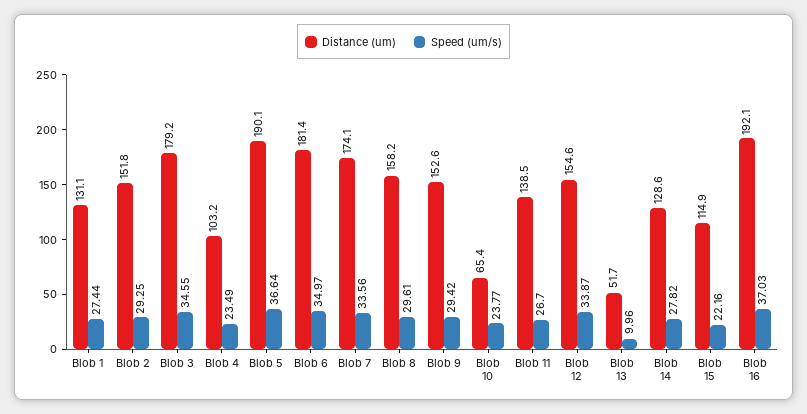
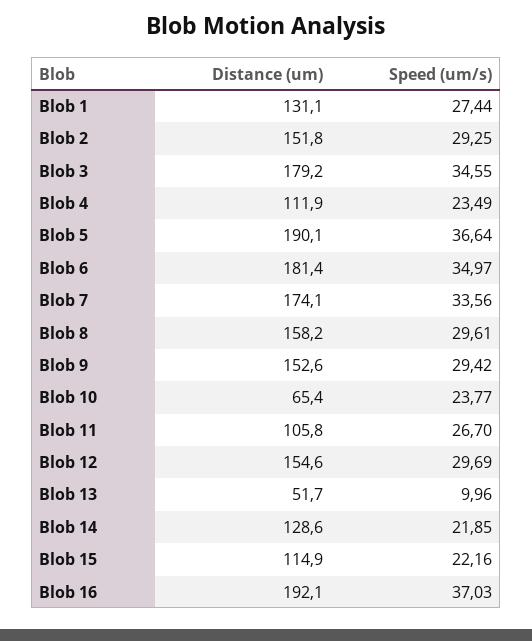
  {
    "Distance (um)": {
      "Blob 1": 131.1,
      "Blob 2": 151.8,
      "Blob 3": 179.2,
-     "Blob 4": 103.2,
+     "Blob 4": 111.9,
      "Blob 5": 190.1,
      "Blob 6": 181.4,
      "Blob 7": 174.1,
      "Blob 8": 158.2,
      "Blob 9": 152.6,
      "Blob 10": 65.4,
-     "Blob 11": 138.5,
+     "Blob 11": 105.8,
      "Blob 12": 154.6,
      "Blob 13": 51.7,
      "Blob 14": 128.6,
      "Blob 15": 114.9,
      "Blob 16": 192.1
    },
    "Speed (um/s)": {
      "Blob 1": 27.44,
      "Blob 2": 29.25,
      "Blob 3": 34.55,
      "Blob 4": 23.49,
      "Blob 5": 36.64,
      "Blob 6": 34.97,
      "Blob 7": 33.56,
      "Blob 8": 29.61,
      "Blob 9": 29.42,
      "Blob 10": 23.77,
      "Blob 11": 26.7,
-     "Blob 12": 33.87,
+     "Blob 12": 29.69,
      "Blob 13": 9.96,
-     "Blob 14": 27.82,
+     "Blob 14": 21.85,
      "Blob 15": 22.16,
      "Blob 16": 37.03
    }
  }

